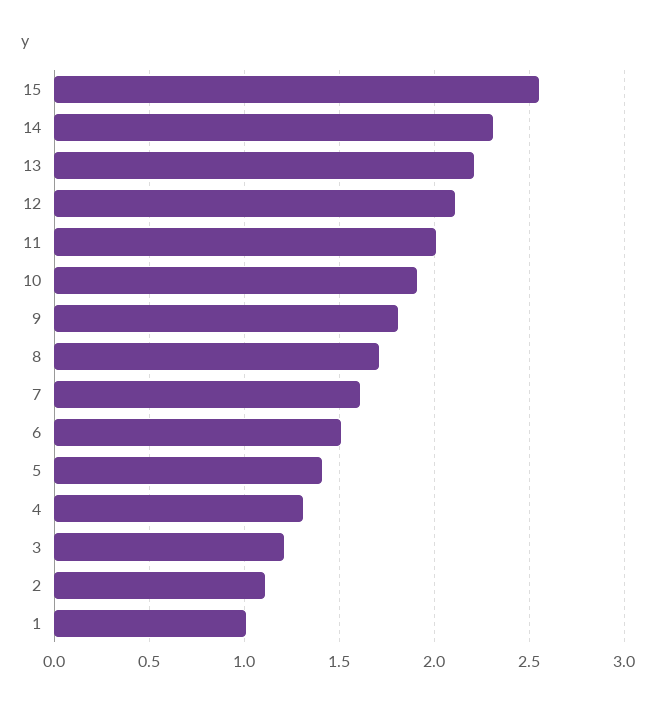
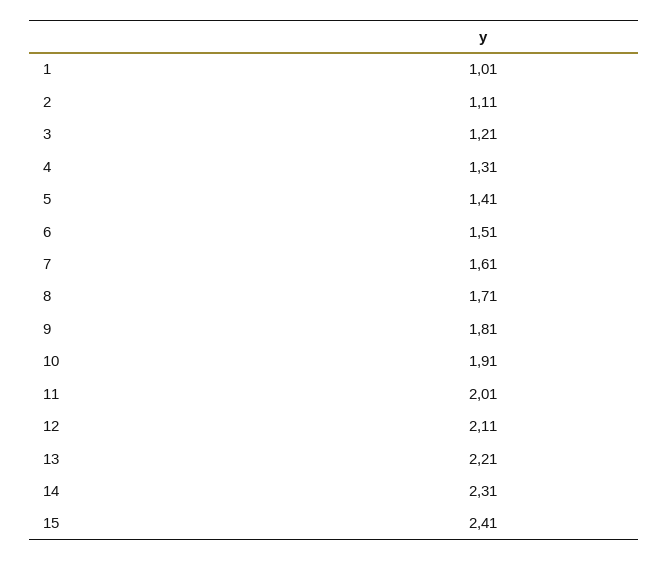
  {
-   "15": 2.55,
+   "15": 2.41,
    "14": 2.31,
    "13": 2.21,
    "12": 2.11,
    "11": 2.01,
    "10": 1.91,
    "9": 1.81,
    "8": 1.71,
    "7": 1.61,
    "6": 1.51,
    "5": 1.41,
    "4": 1.31,
    "3": 1.21,
    "2": 1.11,
    "1": 1.01
  }

